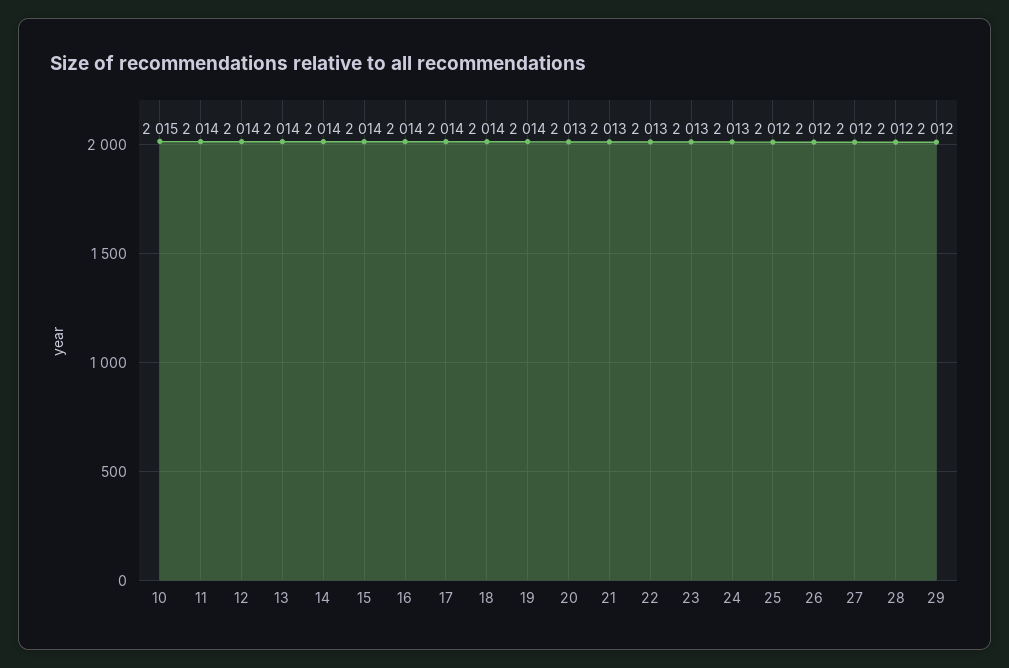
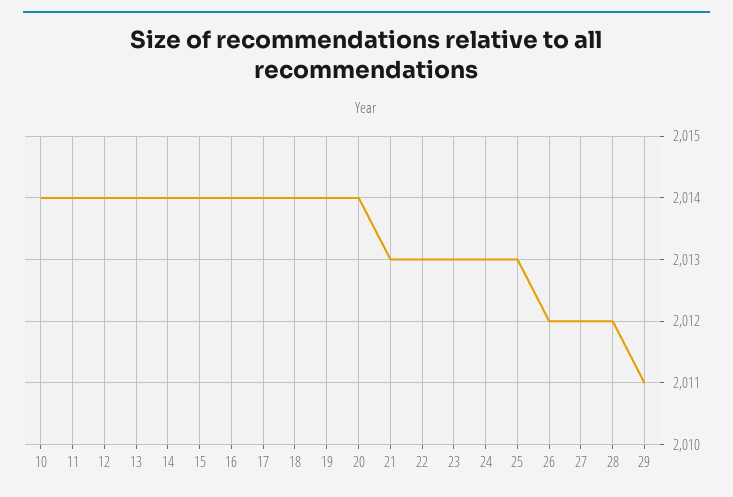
  {
-   "10": 2015,
+   "10": 2014,
    "11": 2014,
    "12": 2014,
    "13": 2014,
    "14": 2014,
    "15": 2014,
    "16": 2014,
    "17": 2014,
    "18": 2014,
    "19": 2014,
-   "20": 2013,
+   "20": 2014,
    "21": 2013,
    "22": 2013,
    "23": 2013,
    "24": 2013,
-   "25": 2012,
+   "25": 2013,
    "26": 2012,
    "27": 2012,
    "28": 2012,
-   "29": 2012
+   "29": 2011
  }

